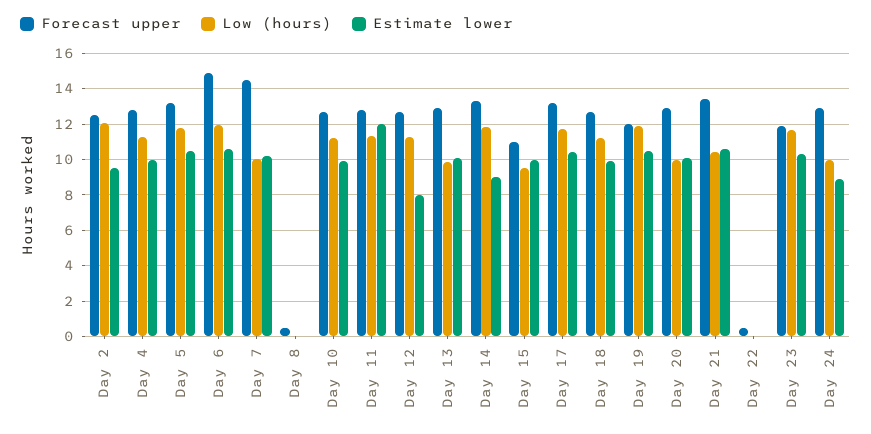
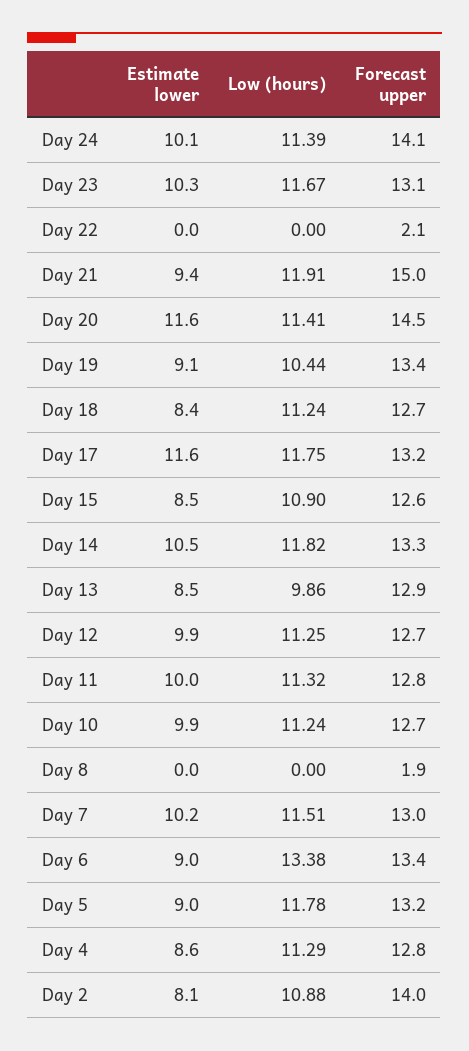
  {
    "Forecast upper": {
-     "Day 2": 12.5,
+     "Day 2": 14,
      "Day 4": 12.8,
      "Day 5": 13.2,
-     "Day 6": 15,
+     "Day 6": 13.4,
-     "Day 7": 14.5,
+     "Day 7": 13,
-     "Day 8": 0.5,
+     "Day 8": 1.9,
      "Day 10": 12.7,
      "Day 11": 12.8,
      "Day 12": 12.7,
      "Day 13": 12.9,
      "Day 14": 13.3,
-     "Day 15": 11,
+     "Day 15": 12.6,
      "Day 17": 13.2,
      "Day 18": 12.7,
-     "Day 19": 12,
+     "Day 19": 13.4,
-     "Day 20": 13,
+     "Day 20": 14.5,
-     "Day 21": 13.5,
+     "Day 21": 15,
-     "Day 22": 0.5,
+     "Day 22": 2.1,
-     "Day 23": 12,
+     "Day 23": 13.1,
-     "Day 24": 13
+     "Day 24": 14.1
    },
    "Low (hours)": {
-     "Day 2": 12,
+     "Day 2": 10.88,
      "Day 4": 11.29,
      "Day 5": 11.78,
-     "Day 6": 12,
+     "Day 6": 13.38,
-     "Day 7": 10,
+     "Day 7": 11.51,
      "Day 8": 0,
      "Day 10": 11.24,
      "Day 11": 11.32,
      "Day 12": 11.25,
      "Day 13": 9.86,
      "Day 14": 11.82,
-     "Day 15": 9.5,
+     "Day 15": 10.9,
      "Day 17": 11.75,
      "Day 18": 11.24,
-     "Day 19": 12,
+     "Day 19": 10.44,
-     "Day 20": 10,
+     "Day 20": 11.41,
-     "Day 21": 10.5,
+     "Day 21": 11.91,
      "Day 22": 0,
      "Day 23": 11.67,
-     "Day 24": 10
+     "Day 24": 11.39
    },
    "Estimate lower": {
-     "Day 2": 9.5,
+     "Day 2": 8.1,
-     "Day 4": 10,
+     "Day 4": 8.6,
-     "Day 5": 10.5,
+     "Day 5": 9,
-     "Day 6": 10.5,
+     "Day 6": 9,
      "Day 7": 10.2,
      "Day 8": 0,
      "Day 10": 9.9,
-     "Day 11": 12,
+     "Day 11": 10,
-     "Day 12": 8,
+     "Day 12": 9.9,
-     "Day 13": 10,
+     "Day 13": 8.5,
-     "Day 14": 9,
+     "Day 14": 10.5,
-     "Day 15": 10,
+     "Day 15": 8.5,
-     "Day 17": 10.5,
+     "Day 17": 11.6,
-     "Day 18": 10,
+     "Day 18": 8.4,
-     "Day 19": 10.5,
+     "Day 19": 9.1,
-     "Day 20": 10,
+     "Day 20": 11.6,
-     "Day 21": 10.5,
+     "Day 21": 9.4,
      "Day 22": 0,
      "Day 23": 10.3,
-     "Day 24": 9
+     "Day 24": 10.1
    }
  }

